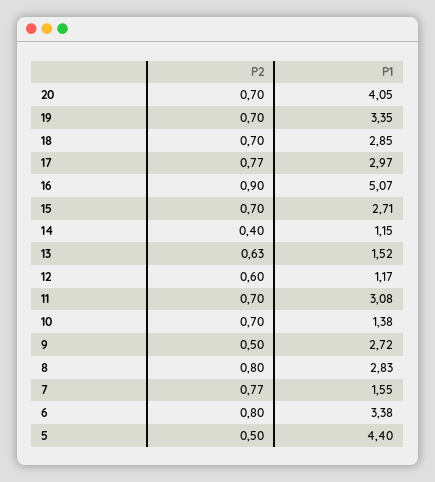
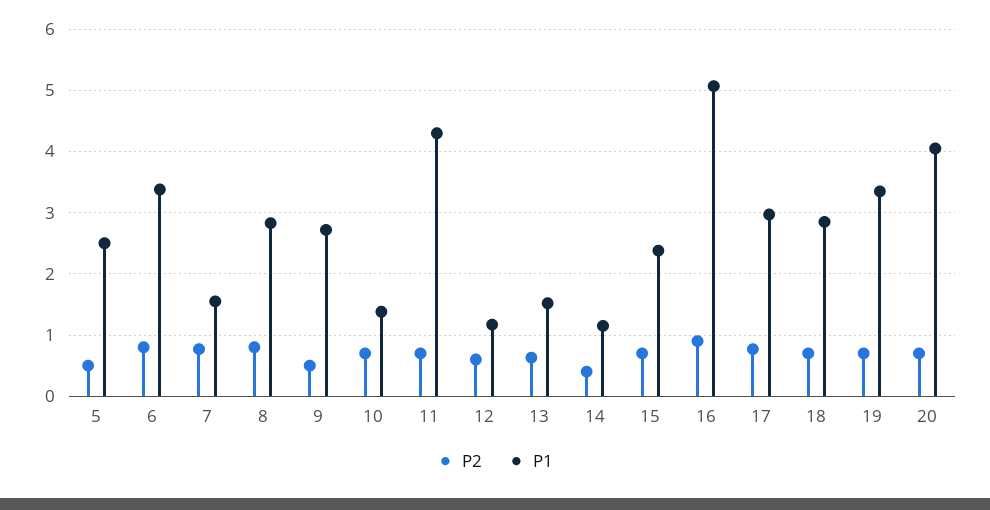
  {
    "P2": {
      "20": 0.7,
      "19": 0.7,
      "18": 0.7,
      "17": 0.77,
      "16": 0.9,
      "15": 0.7,
      "14": 0.4,
      "13": 0.63,
      "12": 0.6,
      "11": 0.7,
      "10": 0.7,
      "9": 0.5,
      "8": 0.8,
      "7": 0.77,
      "6": 0.8,
      "5": 0.5
    },
    "P1": {
      "20": 4.05,
      "19": 3.35,
      "18": 2.85,
      "17": 2.97,
      "16": 5.07,
-     "15": 2.71,
+     "15": 2.4,
      "14": 1.15,
      "13": 1.52,
      "12": 1.17,
-     "11": 3.08,
+     "11": 4.3,
      "10": 1.38,
      "9": 2.72,
      "8": 2.83,
      "7": 1.55,
      "6": 3.38,
-     "5": 4.4
+     "5": 2.5
    }
  }

